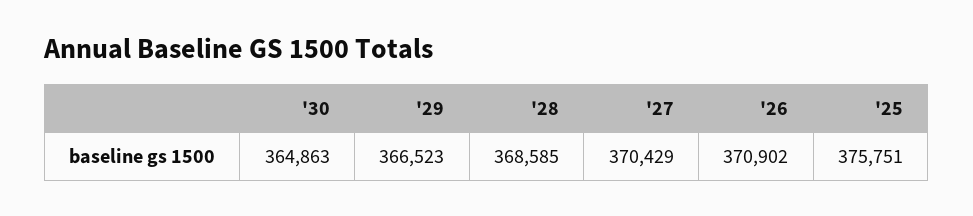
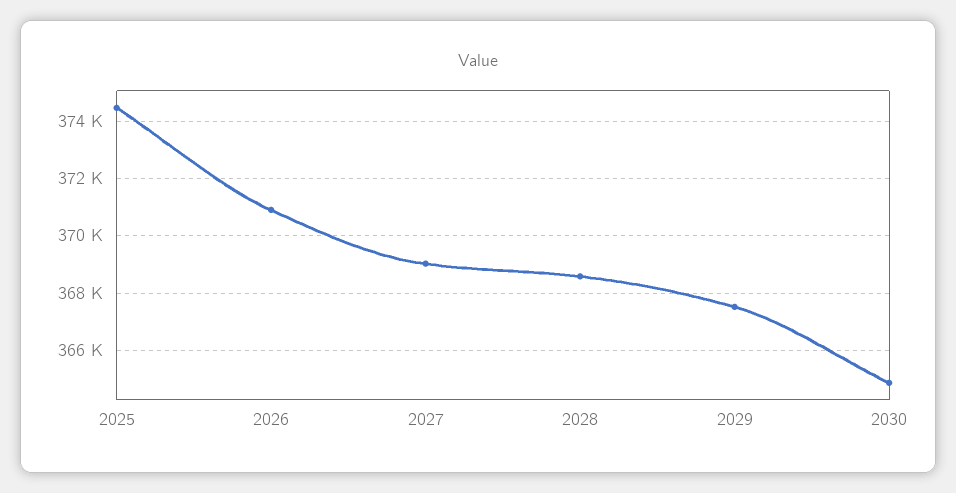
  {
    "'30": 364863,
-   "'29": 366523,
+   "'29": 367500,
    "'28": 368585,
-   "'27": 370429,
+   "'27": 369000,
    "'26": 370902,
-   "'25": 375751
+   "'25": 374500
  }

